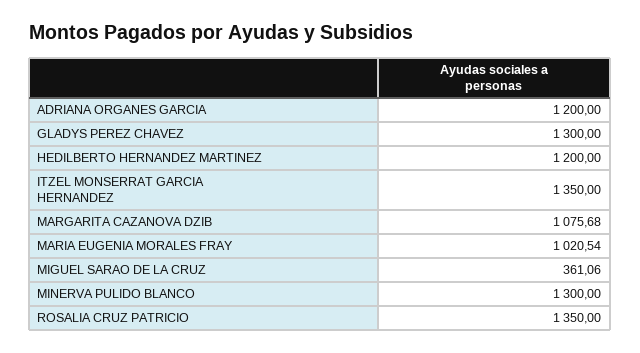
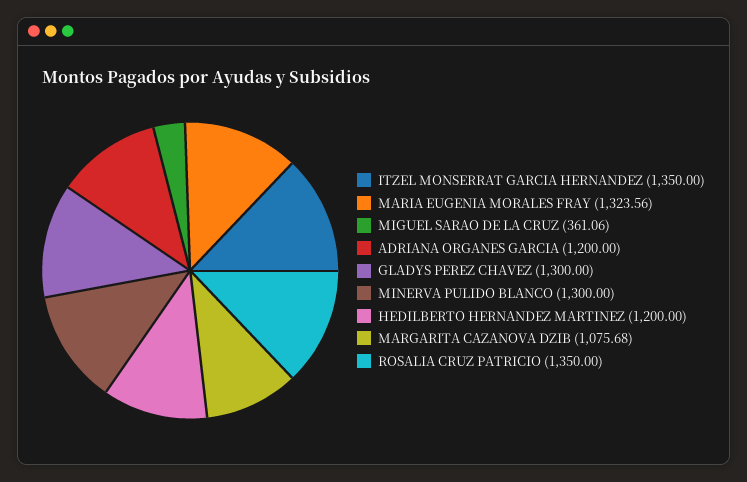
  {
    "ADRIANA ORGANES GARCIA": 1200,
    "GLADYS PEREZ CHAVEZ": 1300,
    "HEDILBERTO HERNANDEZ MARTINEZ": 1200,
    "ITZEL MONSERRAT GARCIA HERNANDEZ": 1350,
    "MARGARITA CAZANOVA DZIB": 1075.68,
-   "MARIA EUGENIA MORALES FRAY": 1020.54,
+   "MARIA EUGENIA MORALES FRAY": 1323.56,
    "MIGUEL SARAO DE LA CRUZ": 361.06,
    "MINERVA PULIDO BLANCO": 1300,
    "ROSALIA CRUZ PATRICIO": 1350
  }

